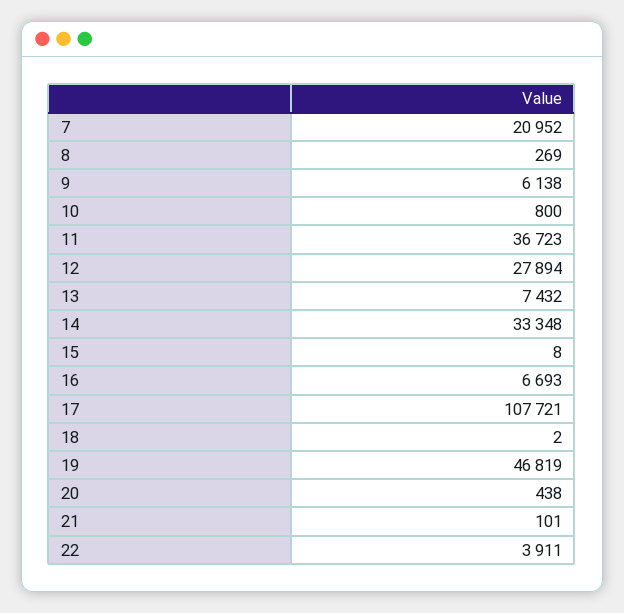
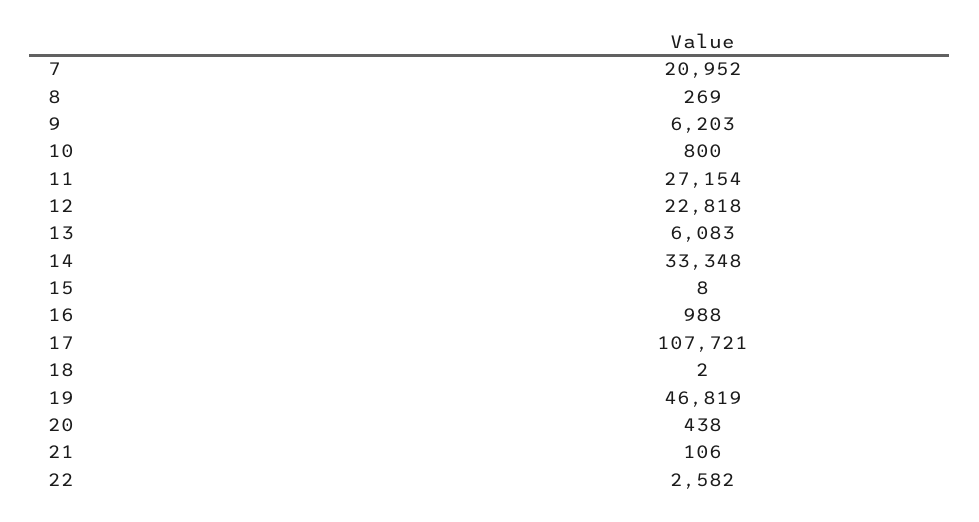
  {
    "7": 20952,
    "8": 269,
-   "9": 6138,
+   "9": 6203,
    "10": 800,
-   "11": 36723,
+   "11": 27154,
-   "12": 27894,
+   "12": 22818,
-   "13": 7432,
+   "13": 6083,
    "14": 33348,
    "15": 8,
-   "16": 6693,
+   "16": 988,
    "17": 107721,
    "18": 2,
    "19": 46819,
    "20": 438,
-   "21": 101,
+   "21": 106,
-   "22": 3911
+   "22": 2582
  }

